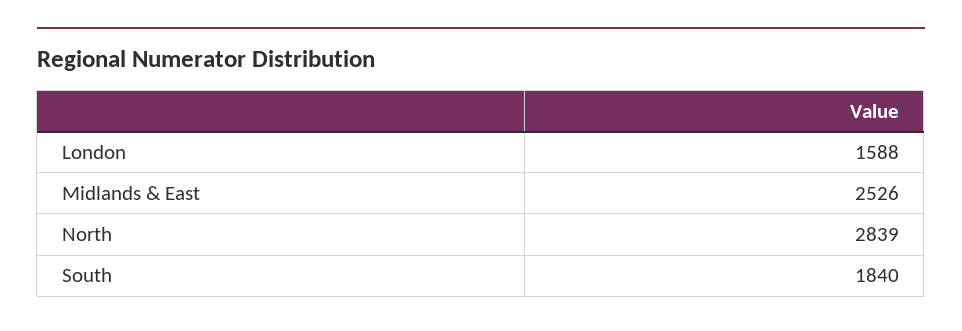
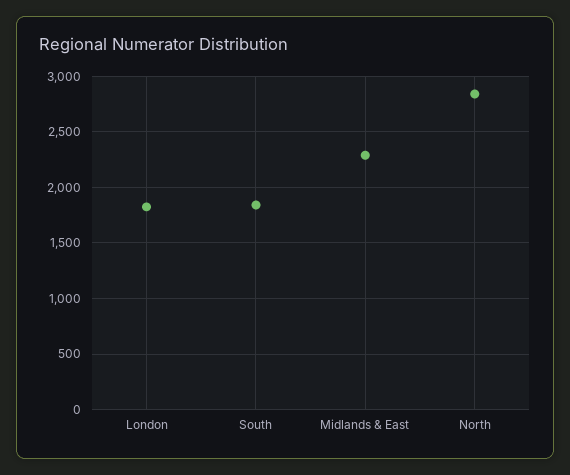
  {
-   "London": 1588,
+   "London": 1800,
-   "Midlands & East": 2526,
+   "Midlands & East": 2300,
    "North": 2839,
    "South": 1840
  }

